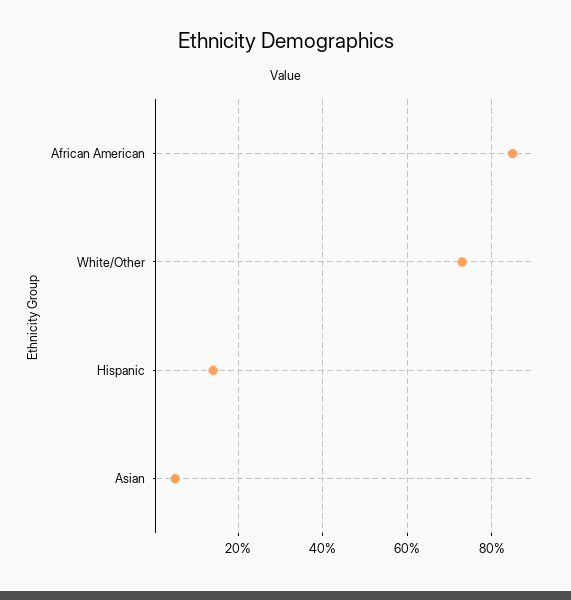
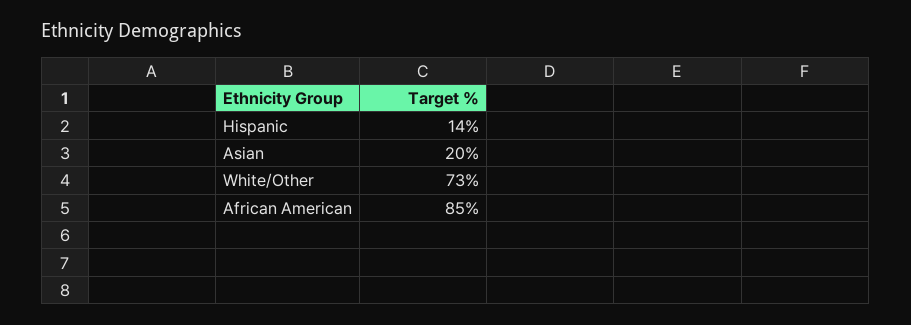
  {
    "African American": 85,
    "White/Other": 73,
    "Hispanic": 14,
-   "Asian": 5
+   "Asian": 20
  }

